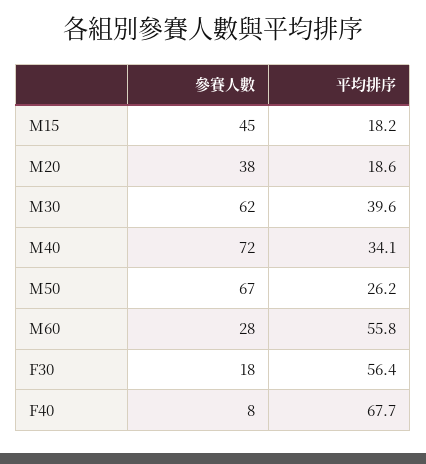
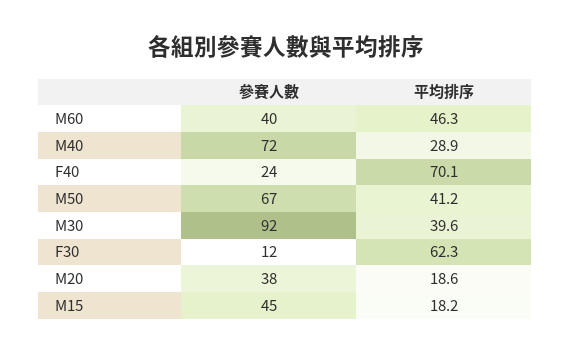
  {
    "參賽人數": {
      "M15": 45,
      "M20": 38,
-     "M30": 62,
+     "M30": 92,
      "M40": 72,
      "M50": 67,
-     "M60": 28,
+     "M60": 40,
-     "F30": 18,
+     "F30": 12,
-     "F40": 8
+     "F40": 24
    },
    "平均排序": {
      "M15": 18.2,
      "M20": 18.6,
      "M30": 39.6,
-     "M40": 34.1,
+     "M40": 28.9,
-     "M50": 26.2,
+     "M50": 41.2,
-     "M60": 55.8,
+     "M60": 46.3,
-     "F30": 56.4,
+     "F30": 62.3,
-     "F40": 67.7
+     "F40": 70.1
    }
  }

